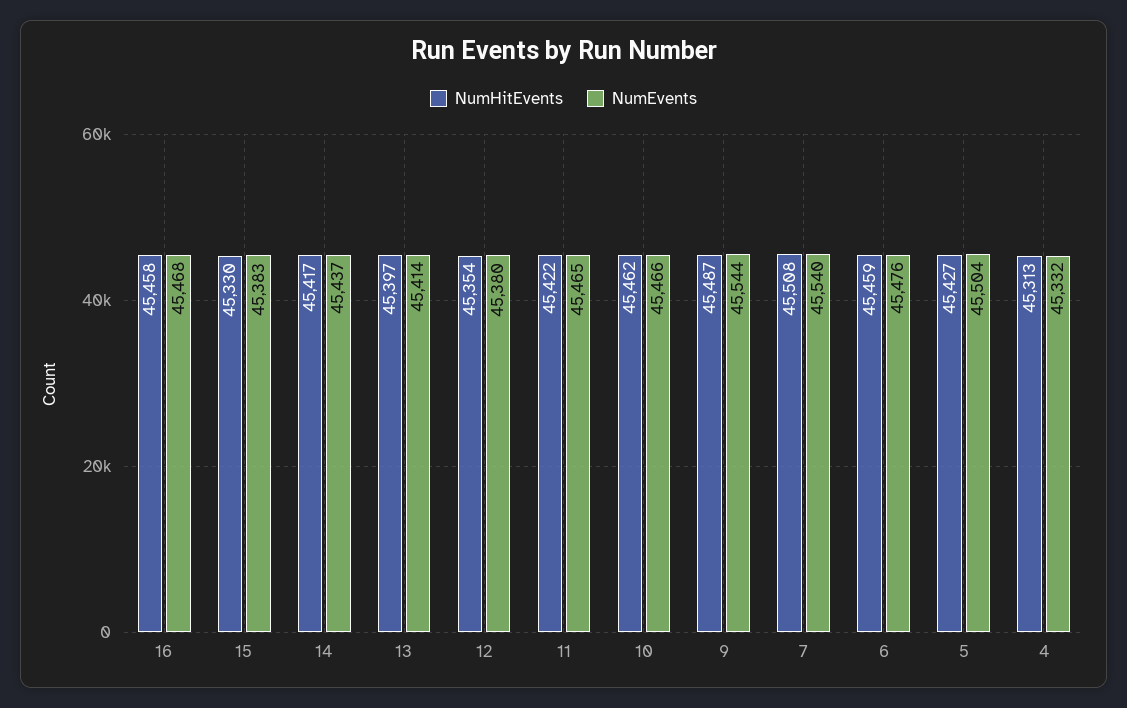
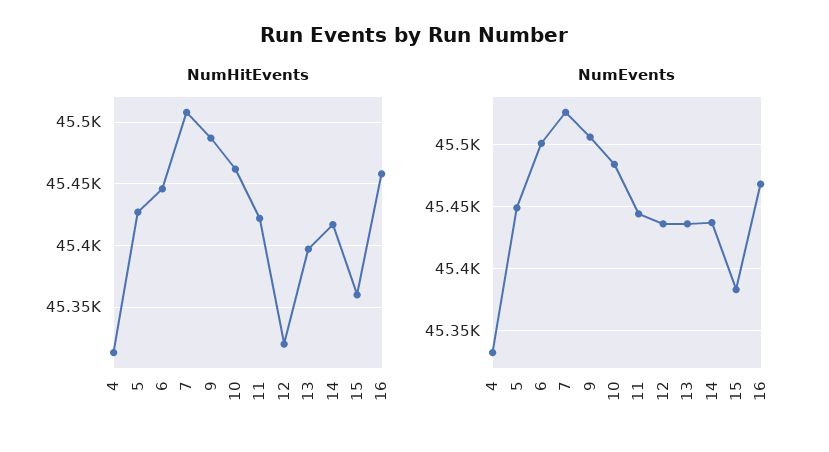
  {
    "NumHitEvents": {
      "16": 45458,
-     "15": 45330,
+     "15": 45360,
      "14": 45417,
      "13": 45397,
-     "12": 45354,
+     "12": 45320,
      "11": 45422,
      "10": 45462,
      "9": 45487,
      "7": 45508,
-     "6": 45459,
+     "6": 45445,
      "5": 45427,
      "4": 45313
    },
    "NumEvents": {
      "16": 45468,
      "15": 45383,
      "14": 45437,
-     "13": 45414,
+     "13": 45435,
-     "12": 45380,
+     "12": 45435,
-     "11": 45465,
+     "11": 45445,
-     "10": 45466,
+     "10": 45485,
-     "9": 45544,
+     "9": 45505,
-     "7": 45540,
+     "7": 45525,
-     "6": 45476,
+     "6": 45500,
-     "5": 45504,
+     "5": 45450,
      "4": 45332
    }
  }

